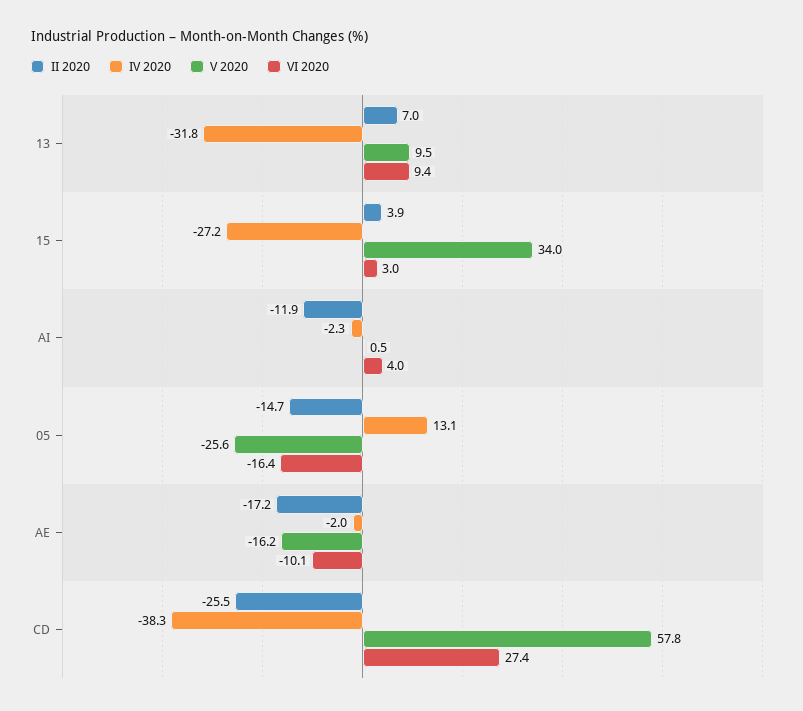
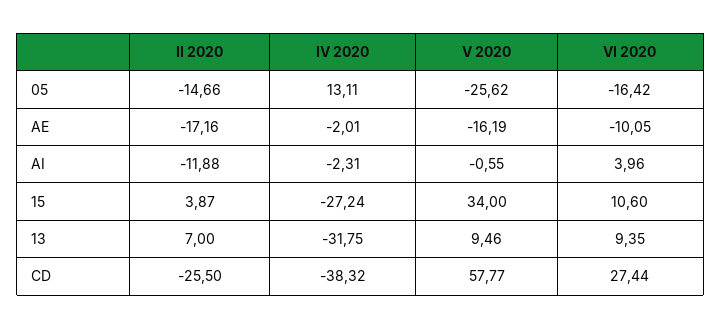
  {
    "II 2020": {
      "13": 7,
      "15": 3.87,
      "AI": -11.88,
      "05": -14.66,
      "AE": -17.16,
      "CD": -25.5
    },
    "IV 2020": {
      "13": -31.75,
      "15": -27.24,
      "AI": -2.31,
      "05": 13.11,
      "AE": -2.01,
      "CD": -38.32
    },
    "V 2020": {
      "13": 9.46,
      "15": 34,
-     "AI": 0.5,
+     "AI": -0.55,
      "05": -25.62,
      "AE": -16.19,
      "CD": 57.77
    },
    "VI 2020": {
      "13": 9.35,
-     "15": 3,
+     "15": 10.6,
      "AI": 3.96,
      "05": -16.42,
      "AE": -10.05,
      "CD": 27.44
    }
  }

